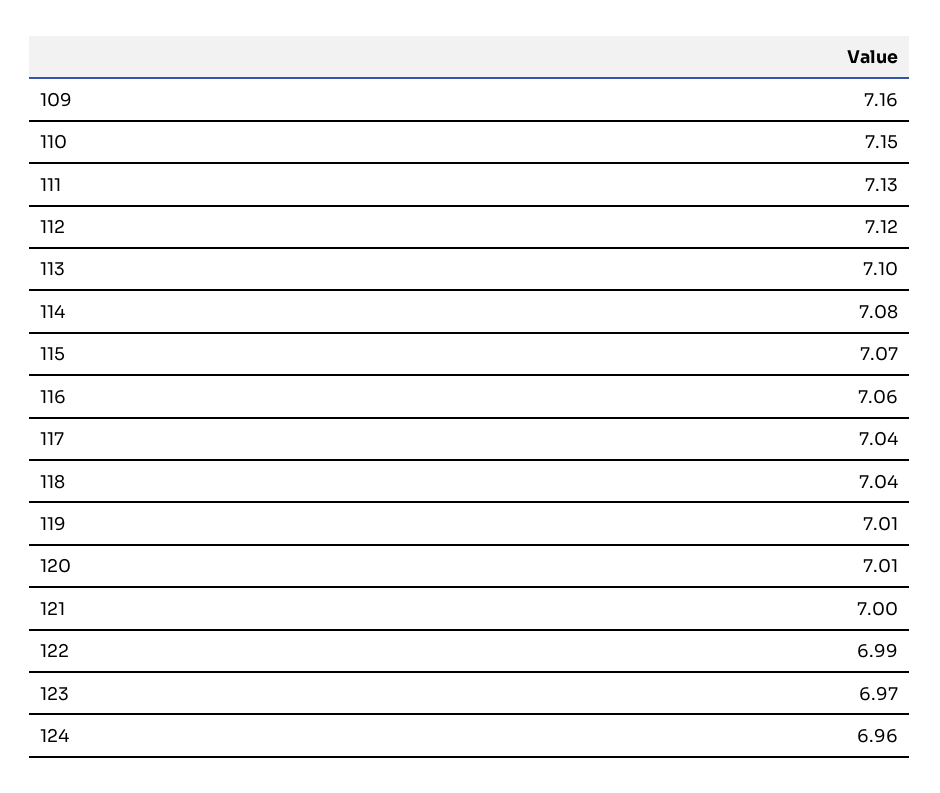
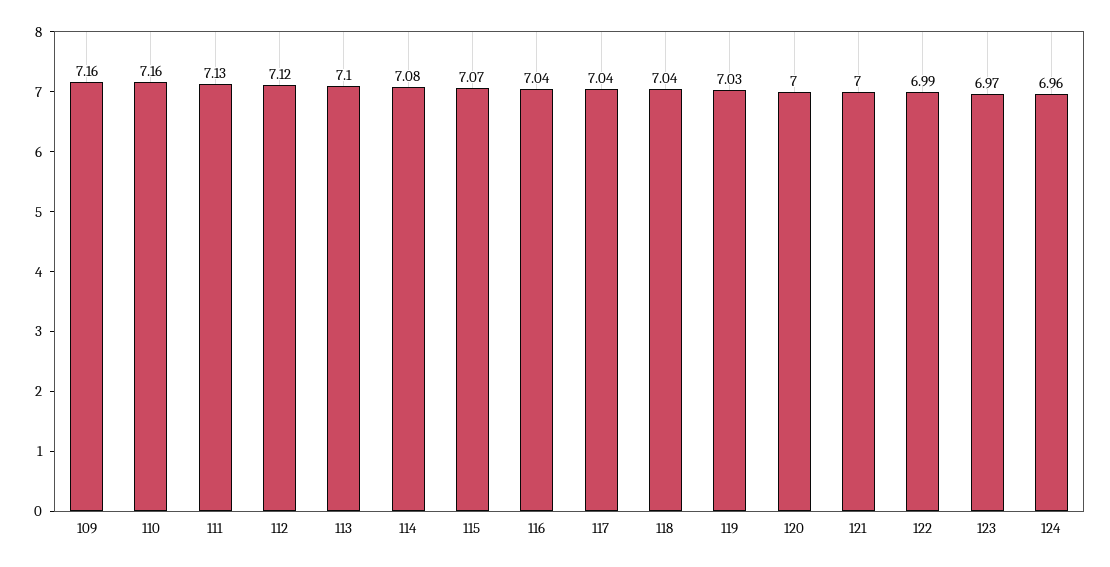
  {
    "109": 7.16,
-   "110": 7.15,
+   "110": 7.16,
    "111": 7.13,
    "112": 7.12,
    "113": 7.1,
    "114": 7.08,
    "115": 7.07,
-   "116": 7.06,
+   "116": 7.04,
    "117": 7.04,
    "118": 7.04,
-   "119": 7.01,
+   "119": 7.03,
-   "120": 7.01,
+   "120": 7,
    "121": 7,
    "122": 6.99,
    "123": 6.97,
    "124": 6.96
  }

